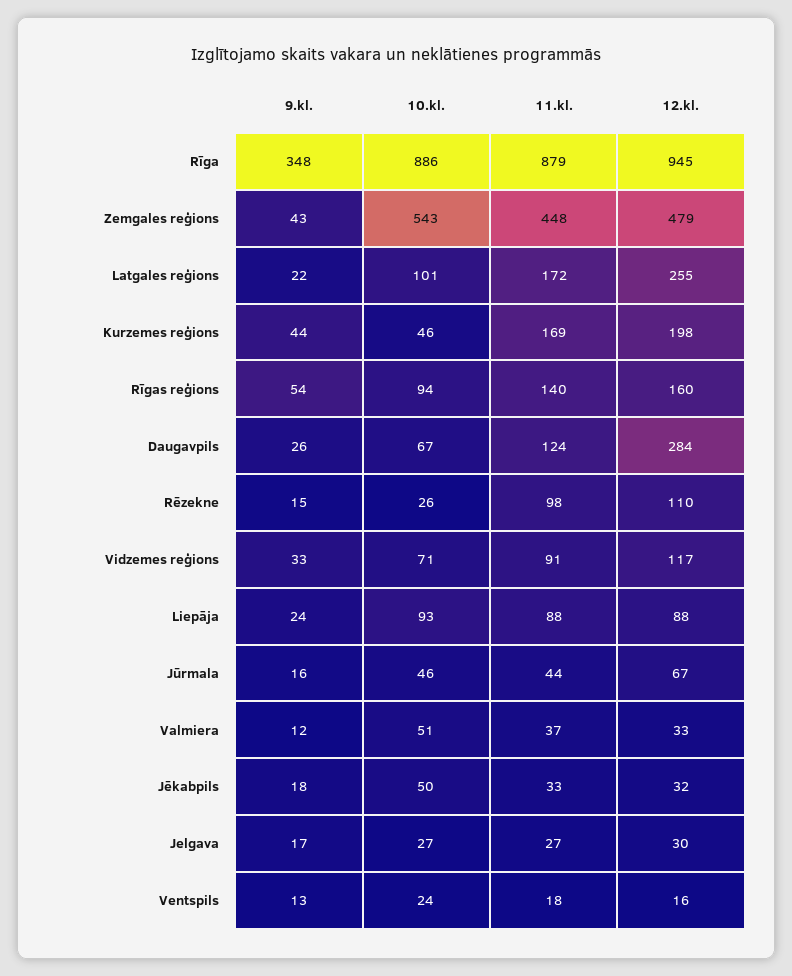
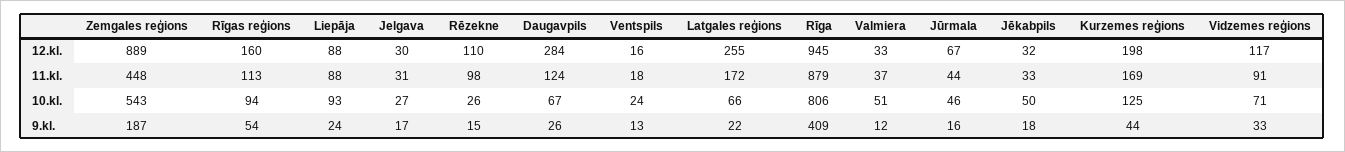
  {
    "9.kl.": {
-     "Rīga": 348,
+     "Rīga": 409,
-     "Zemgales reģions": 43,
+     "Zemgales reģions": 187,
      "Latgales reģions": 22,
      "Kurzemes reģions": 44,
      "Rīgas reģions": 54,
      "Daugavpils": 26,
      "Rēzekne": 15,
      "Vidzemes reģions": 33,
      "Liepāja": 24,
      "Jūrmala": 16,
      "Valmiera": 12,
      "Jēkabpils": 18,
      "Jelgava": 17,
      "Ventspils": 13
    },
    "10.kl.": {
-     "Rīga": 886,
+     "Rīga": 806,
      "Zemgales reģions": 543,
-     "Latgales reģions": 101,
+     "Latgales reģions": 66,
-     "Kurzemes reģions": 46,
+     "Kurzemes reģions": 125,
      "Rīgas reģions": 94,
      "Daugavpils": 67,
      "Rēzekne": 26,
      "Vidzemes reģions": 71,
      "Liepāja": 93,
      "Jūrmala": 46,
      "Valmiera": 51,
      "Jēkabpils": 50,
      "Jelgava": 27,
      "Ventspils": 24
    },
    "11.kl.": {
      "Rīga": 879,
      "Zemgales reģions": 448,
      "Latgales reģions": 172,
      "Kurzemes reģions": 169,
-     "Rīgas reģions": 140,
+     "Rīgas reģions": 113,
      "Daugavpils": 124,
      "Rēzekne": 98,
      "Vidzemes reģions": 91,
      "Liepāja": 88,
      "Jūrmala": 44,
      "Valmiera": 37,
      "Jēkabpils": 33,
-     "Jelgava": 27,
+     "Jelgava": 31,
      "Ventspils": 18
    },
    "12.kl.": {
      "Rīga": 945,
-     "Zemgales reģions": 479,
+     "Zemgales reģions": 889,
      "Latgales reģions": 255,
      "Kurzemes reģions": 198,
      "Rīgas reģions": 160,
      "Daugavpils": 284,
      "Rēzekne": 110,
      "Vidzemes reģions": 117,
      "Liepāja": 88,
      "Jūrmala": 67,
      "Valmiera": 33,
      "Jēkabpils": 32,
      "Jelgava": 30,
      "Ventspils": 16
    }
  }

